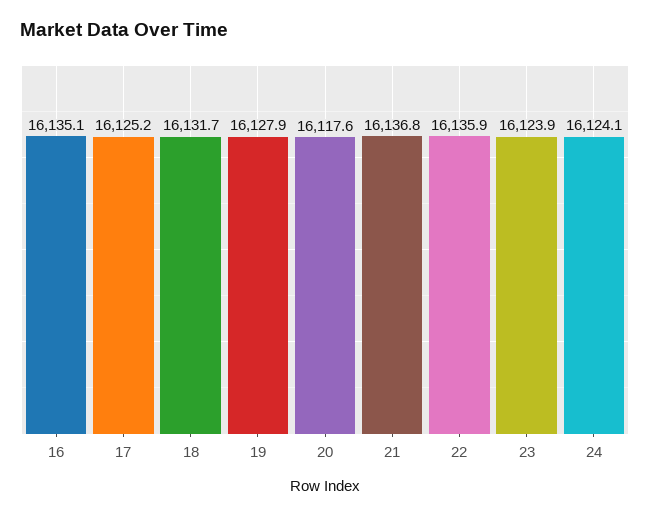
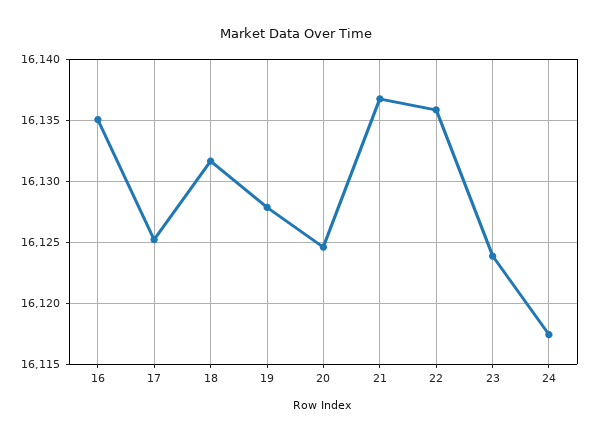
  {
    "16": 16135.1,
    "17": 16125.2,
    "18": 16131.7,
    "19": 16127.9,
-   "20": 16117.6,
+   "20": 16124.5,
    "21": 16136.8,
    "22": 16135.9,
    "23": 16123.9,
-   "24": 16124.1
+   "24": 16117.5
  }

